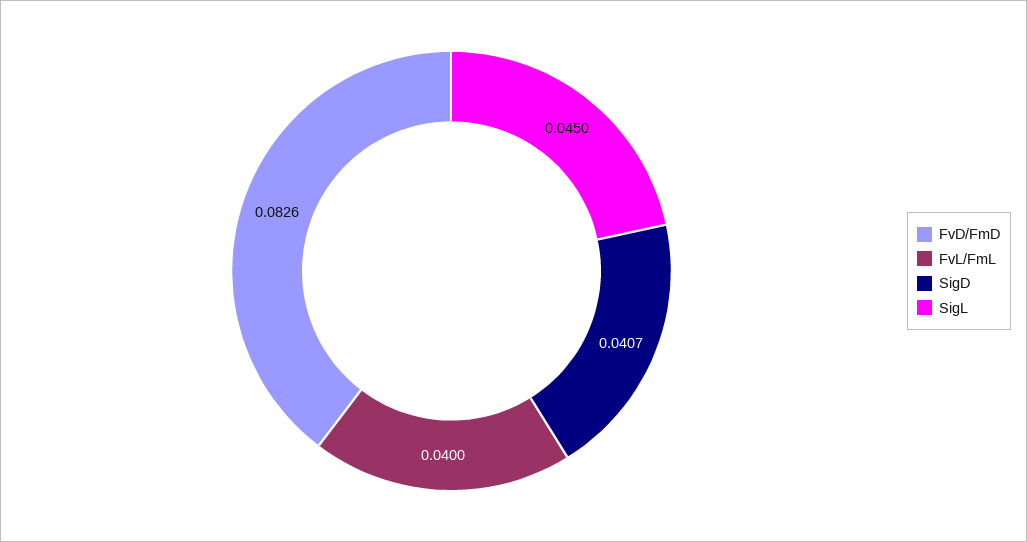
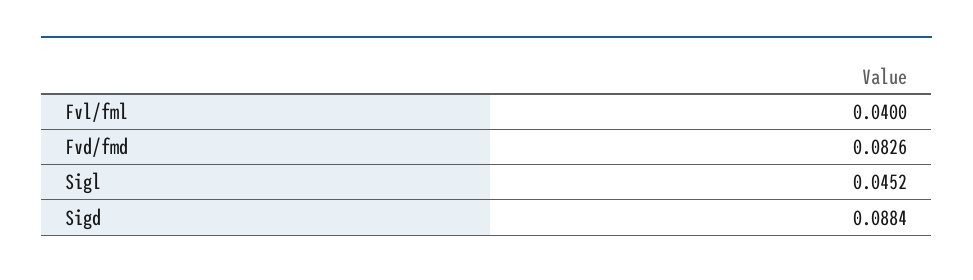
  {
    "FvD/FmD": 0.0826,
    "FvL/FmL": 0.04,
-   "SigD": 0.0407,
+   "SigD": 0.0884,
-   "SigL": 0.045
+   "SigL": 0.0452
  }

